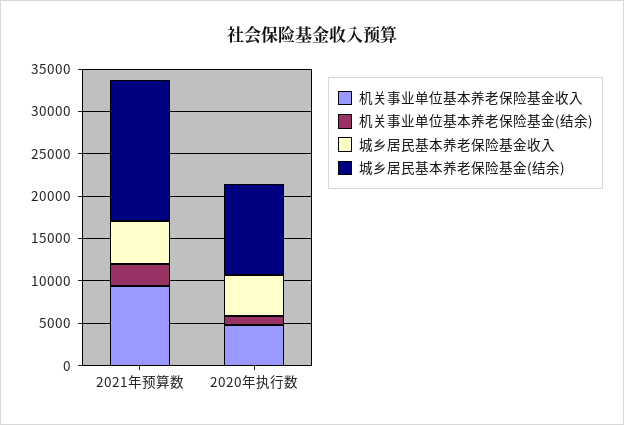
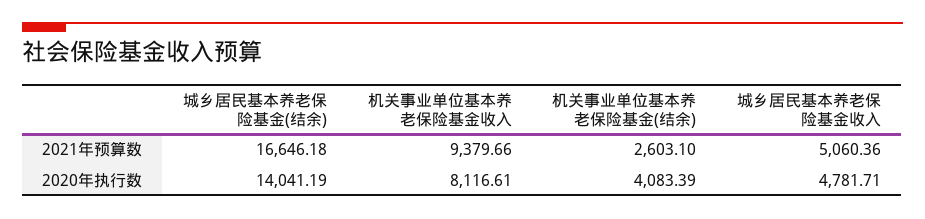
  {
    "机关事业单位基本养老保险基金收入": {
      "2021年预算数": 9379.66,
-     "2020年执行数": 5000
+     "2020年执行数": 8116.61
    },
    "机关事业单位基本养老保险基金(结余)": {
      "2021年预算数": 2603.1,
-     "2020年执行数": 1000
+     "2020年执行数": 4083.39
    },
    "城乡居民基本养老保险基金收入": {
      "2021年预算数": 5060.36,
      "2020年执行数": 4781.71
    },
    "城乡居民基本养老保险基金(结余)": {
      "2021年预算数": 16646.18,
-     "2020年执行数": 11000
+     "2020年执行数": 14041.19
    }
  }

